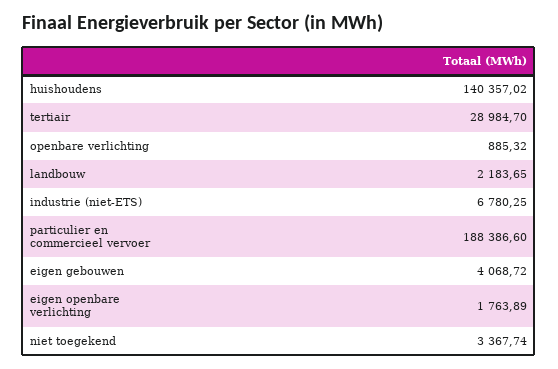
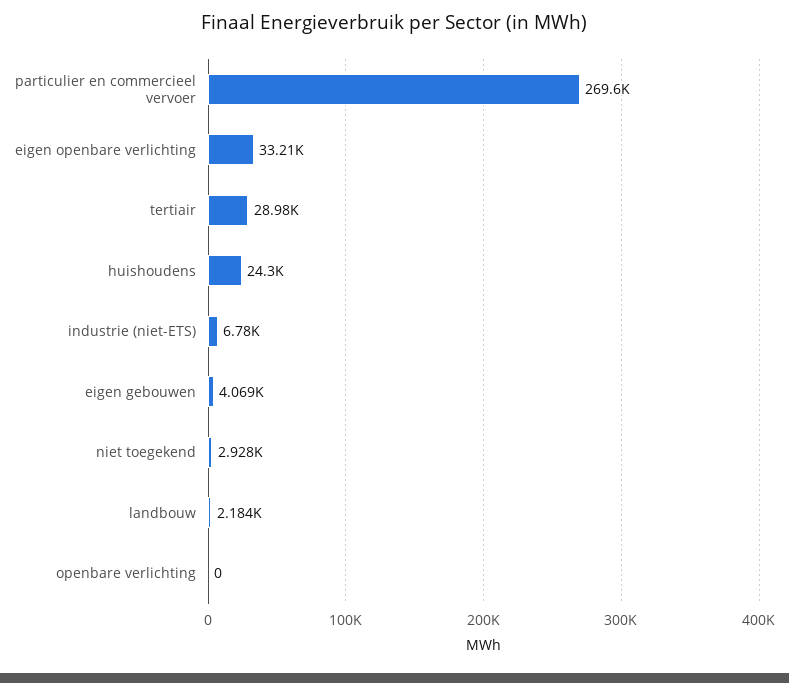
  {
-   "huishoudens": 140357.02,
+   "huishoudens": 24300,
    "tertiair": 28984.7,
-   "openbare verlichting": 885.32,
+   "openbare verlichting": 0,
    "landbouw": 2183.65,
    "industrie (niet-ETS)": 6780.25,
-   "particulier en commercieel vervoer": 188386.6,
+   "particulier en commercieel vervoer": 269600,
    "eigen gebouwen": 4068.72,
-   "eigen openbare verlichting": 1763.89,
+   "eigen openbare verlichting": 33210,
-   "niet toegekend": 3367.74
+   "niet toegekend": 2928
  }

